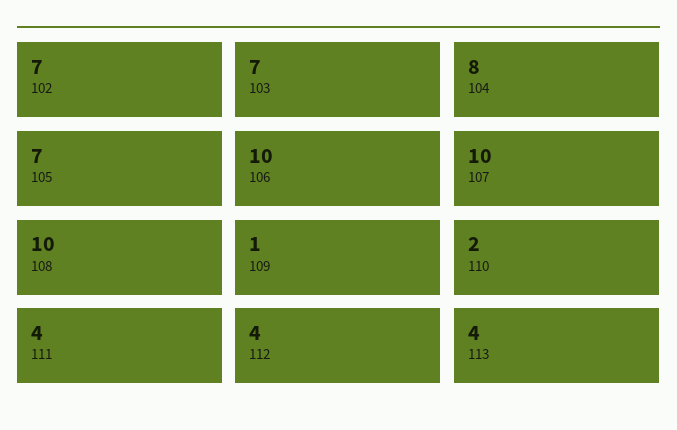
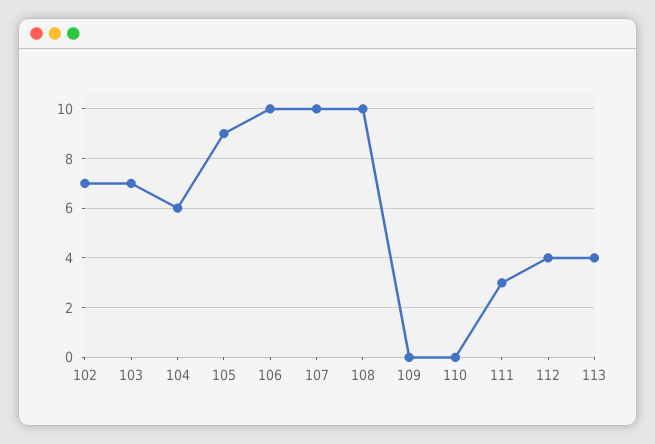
  {
    "102": 7,
    "103": 7,
-   "104": 8,
+   "104": 6,
-   "105": 7,
+   "105": 9,
    "106": 10,
    "107": 10,
    "108": 10,
-   "109": 1,
+   "109": 0,
-   "110": 2,
+   "110": 0,
-   "111": 4,
+   "111": 3,
    "112": 4,
    "113": 4
  }

